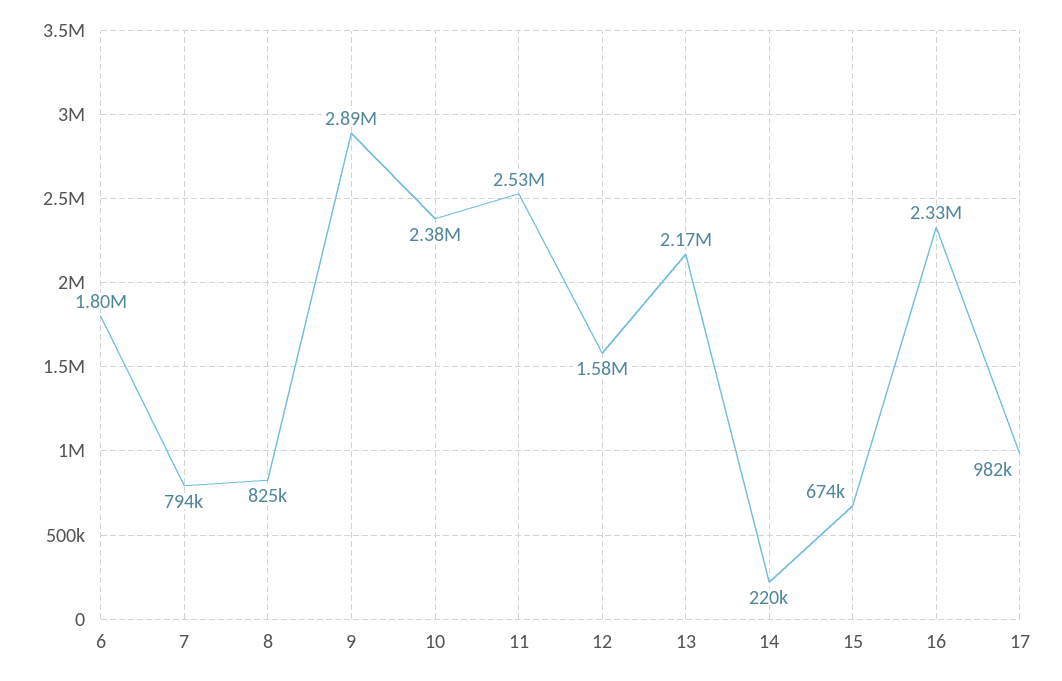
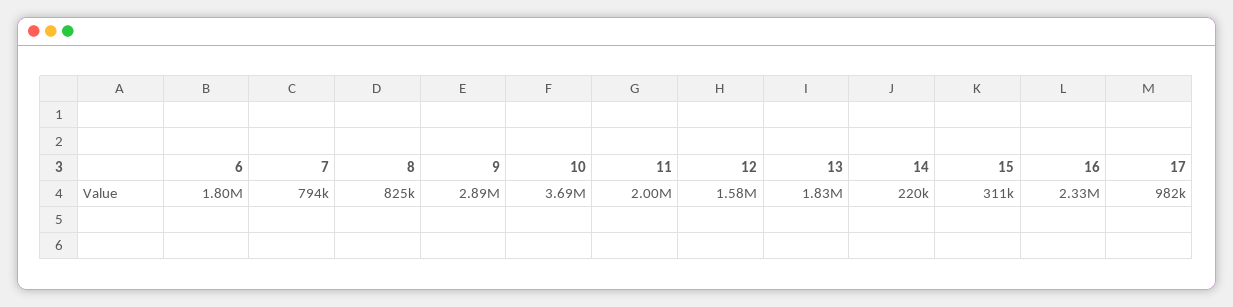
  {
    "6": 1800000,
    "7": 794000,
    "8": 825000,
    "9": 2890000,
-   "10": 2380000,
+   "10": 3690000,
-   "11": 2530000,
+   "11": 2000000,
    "12": 1580000,
-   "13": 2170000,
+   "13": 1830000,
    "14": 220000,
-   "15": 674000,
+   "15": 311000,
    "16": 2330000,
    "17": 982000
  }

